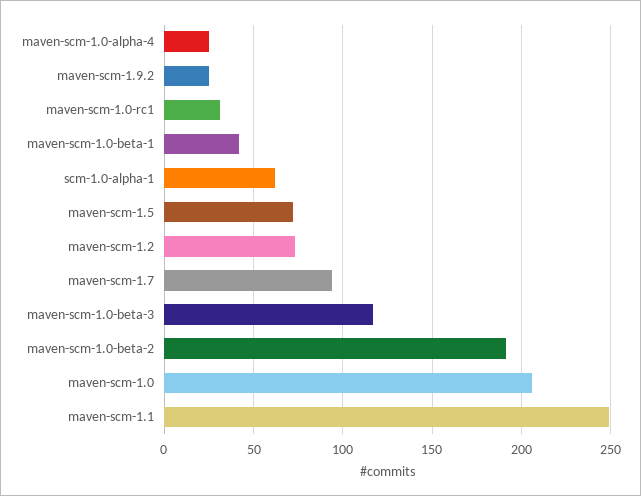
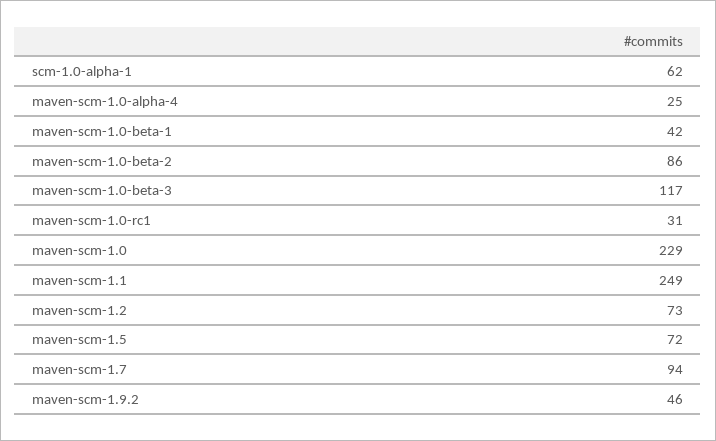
  {
    "maven-scm-1.0-alpha-4": 25,
-   "maven-scm-1.9.2": 25,
+   "maven-scm-1.9.2": 46,
    "maven-scm-1.0-rc1": 31,
    "maven-scm-1.0-beta-1": 42,
    "scm-1.0-alpha-1": 62,
    "maven-scm-1.5": 72,
    "maven-scm-1.2": 73,
    "maven-scm-1.7": 94,
    "maven-scm-1.0-beta-3": 117,
-   "maven-scm-1.0-beta-2": 190,
+   "maven-scm-1.0-beta-2": 86,
-   "maven-scm-1.0": 205,
+   "maven-scm-1.0": 229,
    "maven-scm-1.1": 249
  }

